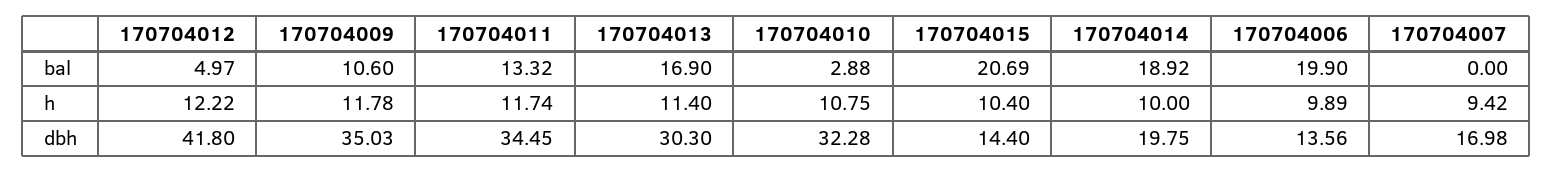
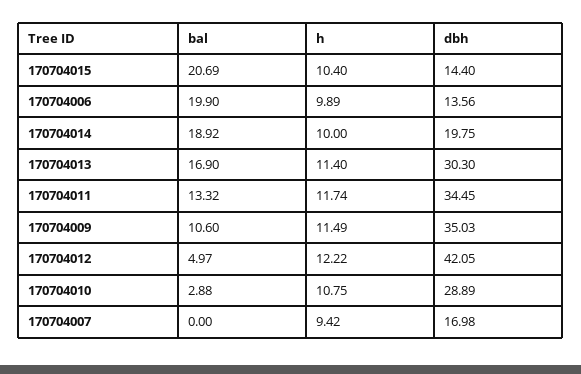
  {
    "170704012": {
      "bal": 4.97,
      "h": 12.22,
-     "dbh": 41.8
+     "dbh": 42.05
    },
    "170704009": {
      "bal": 10.6,
-     "h": 11.78,
+     "h": 11.49,
      "dbh": 35.03
    },
    "170704011": {
      "bal": 13.32,
      "h": 11.74,
      "dbh": 34.45
    },
    "170704013": {
      "bal": 16.9,
      "h": 11.4,
      "dbh": 30.3
    },
    "170704010": {
      "bal": 2.88,
      "h": 10.75,
-     "dbh": 32.28
+     "dbh": 28.89
    },
    "170704015": {
      "bal": 20.69,
      "h": 10.4,
      "dbh": 14.4
    },
    "170704014": {
      "bal": 18.92,
      "h": 10,
      "dbh": 19.75
    },
    "170704006": {
      "bal": 19.9,
      "h": 9.89,
      "dbh": 13.56
    },
    "170704007": {
      "bal": 0,
      "h": 9.42,
      "dbh": 16.98
    }
  }

